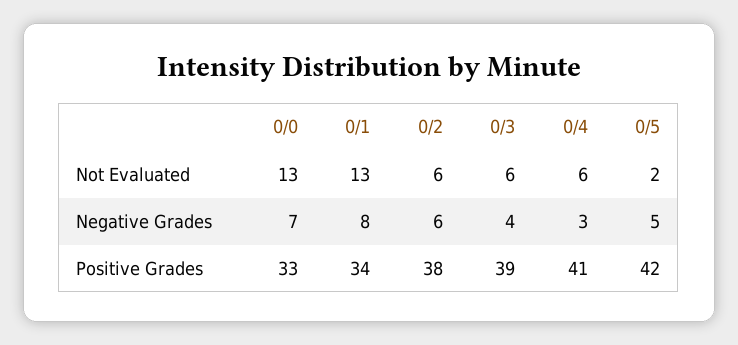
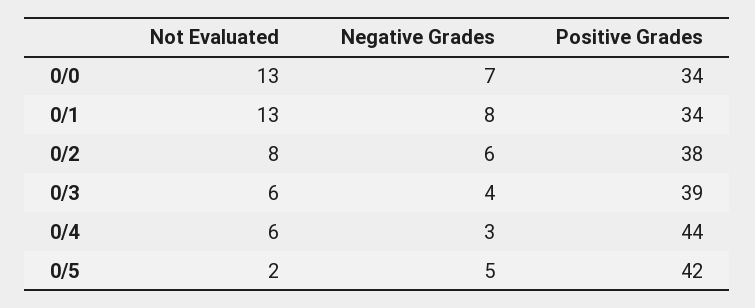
  {
    "0/0": {
      "Not Evaluated": 13,
      "Negative Grades": 7,
-     "Positive Grades": 33
+     "Positive Grades": 34
    },
    "0/1": {
      "Not Evaluated": 13,
      "Negative Grades": 8,
      "Positive Grades": 34
    },
    "0/2": {
-     "Not Evaluated": 6,
+     "Not Evaluated": 8,
      "Negative Grades": 6,
      "Positive Grades": 38
    },
    "0/3": {
      "Not Evaluated": 6,
      "Negative Grades": 4,
      "Positive Grades": 39
    },
    "0/4": {
      "Not Evaluated": 6,
      "Negative Grades": 3,
-     "Positive Grades": 41
+     "Positive Grades": 44
    },
    "0/5": {
      "Not Evaluated": 2,
      "Negative Grades": 5,
      "Positive Grades": 42
    }
  }

